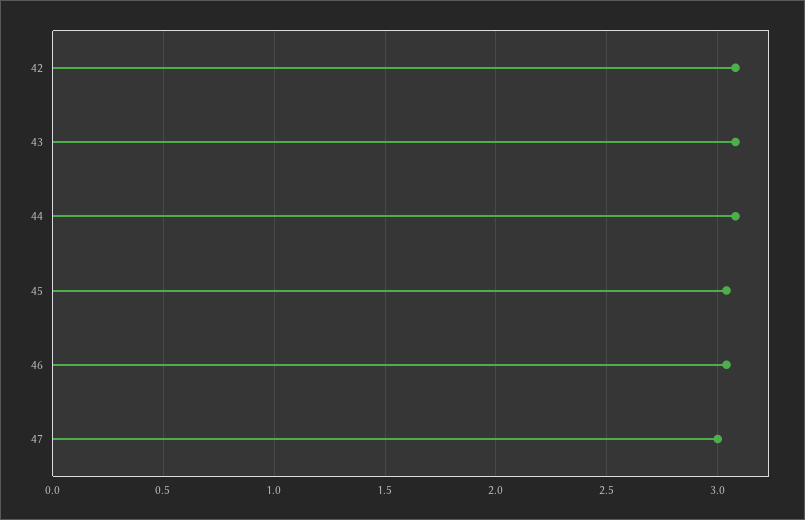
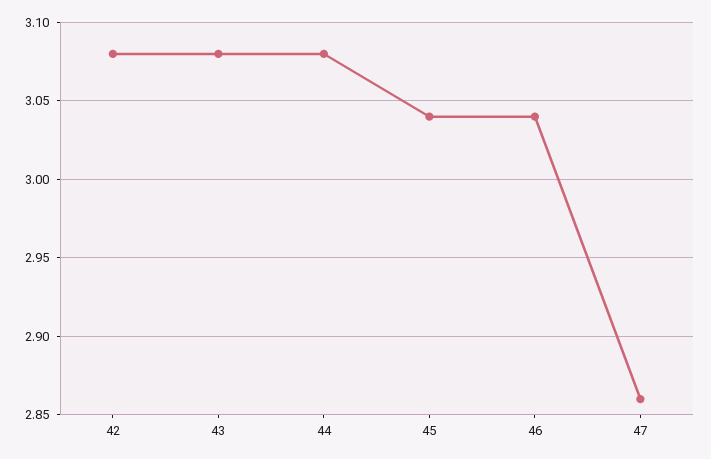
  {
    "42": 3.08,
    "43": 3.08,
    "44": 3.08,
    "45": 3.04,
    "46": 3.04,
-   "47": 3
+   "47": 2.86
  }

